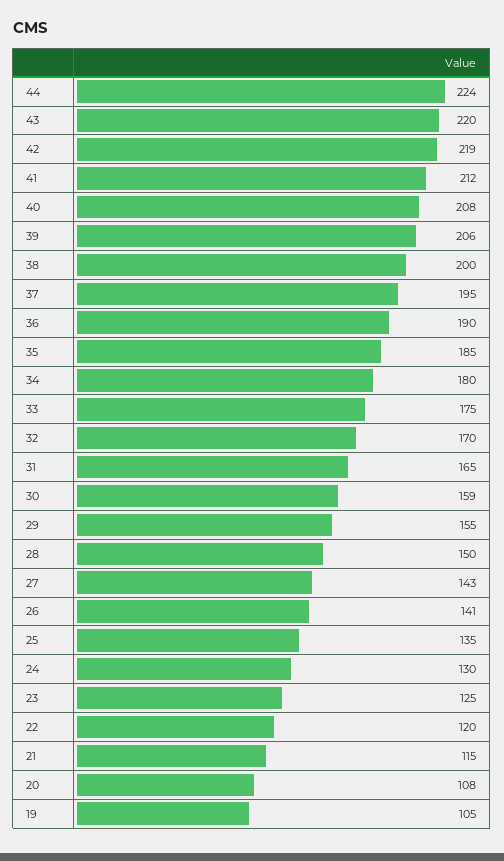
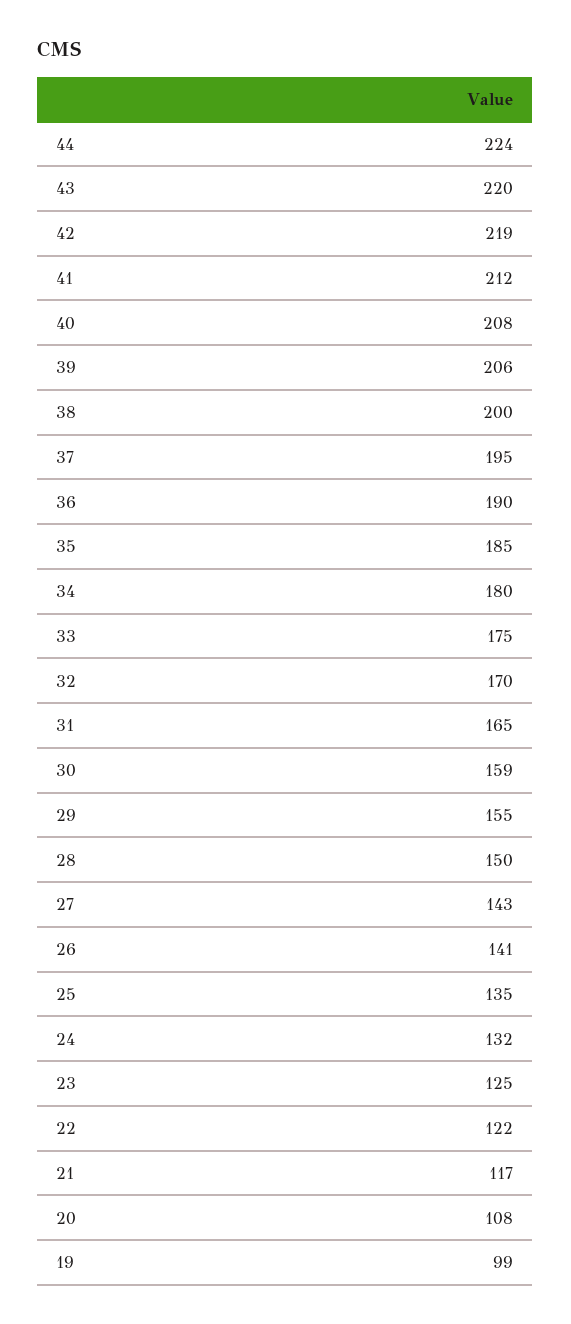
  {
    "44": 224,
    "43": 220,
    "42": 219,
    "41": 212,
    "40": 208,
    "39": 206,
    "38": 200,
    "37": 195,
    "36": 190,
    "35": 185,
    "34": 180,
    "33": 175,
    "32": 170,
    "31": 165,
    "30": 159,
    "29": 155,
    "28": 150,
    "27": 143,
    "26": 141,
    "25": 135,
-   "24": 130,
+   "24": 132,
    "23": 125,
-   "22": 120,
+   "22": 122,
-   "21": 115,
+   "21": 117,
    "20": 108,
-   "19": 105
+   "19": 99
  }

